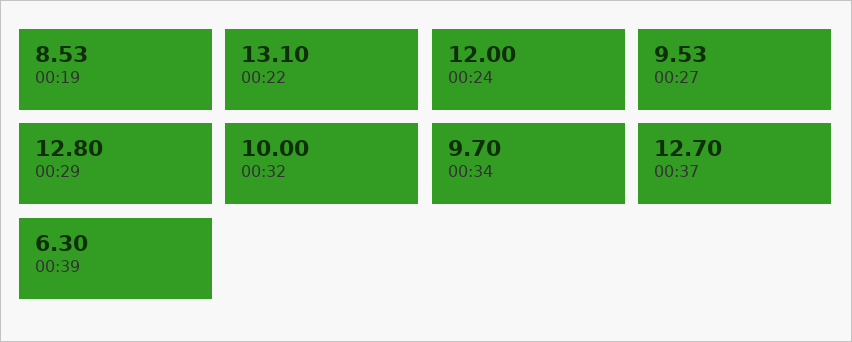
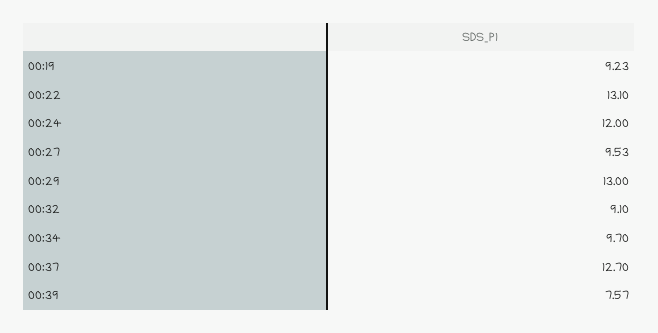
  {
-   "00:19": 8.53,
+   "00:19": 9.23,
    "00:22": 13.1,
    "00:24": 12,
    "00:27": 9.53,
-   "00:29": 12.8,
+   "00:29": 13,
-   "00:32": 10,
+   "00:32": 9.1,
    "00:34": 9.7,
    "00:37": 12.7,
-   "00:39": 6.3
+   "00:39": 7.57
  }

